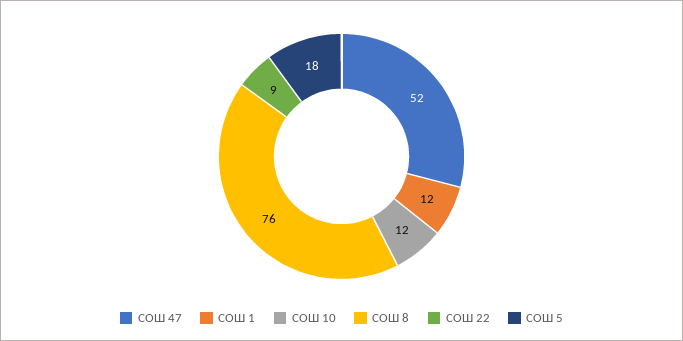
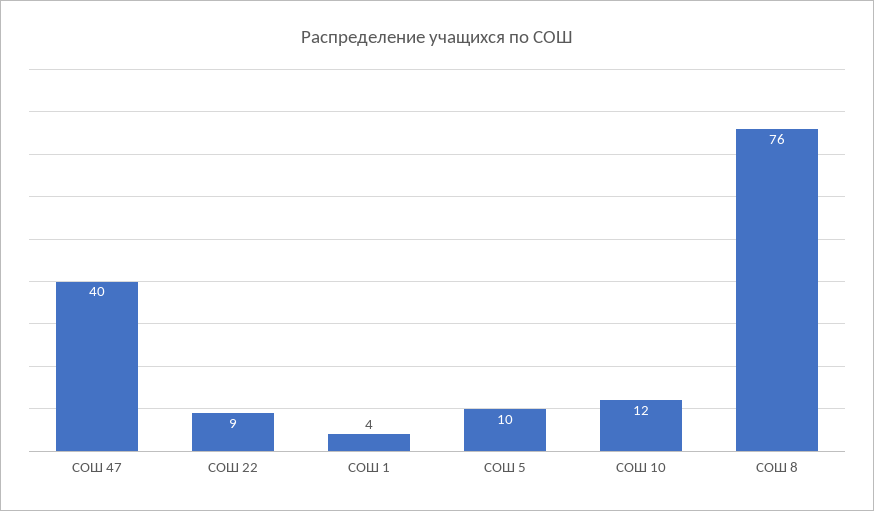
  {
-   "СОШ 47": 52,
+   "СОШ 47": 40,
-   "СОШ 1": 12,
+   "СОШ 1": 4,
    "СОШ 10": 12,
    "СОШ 8": 76,
    "СОШ 22": 9,
-   "СОШ 5": 18
+   "СОШ 5": 10
  }

